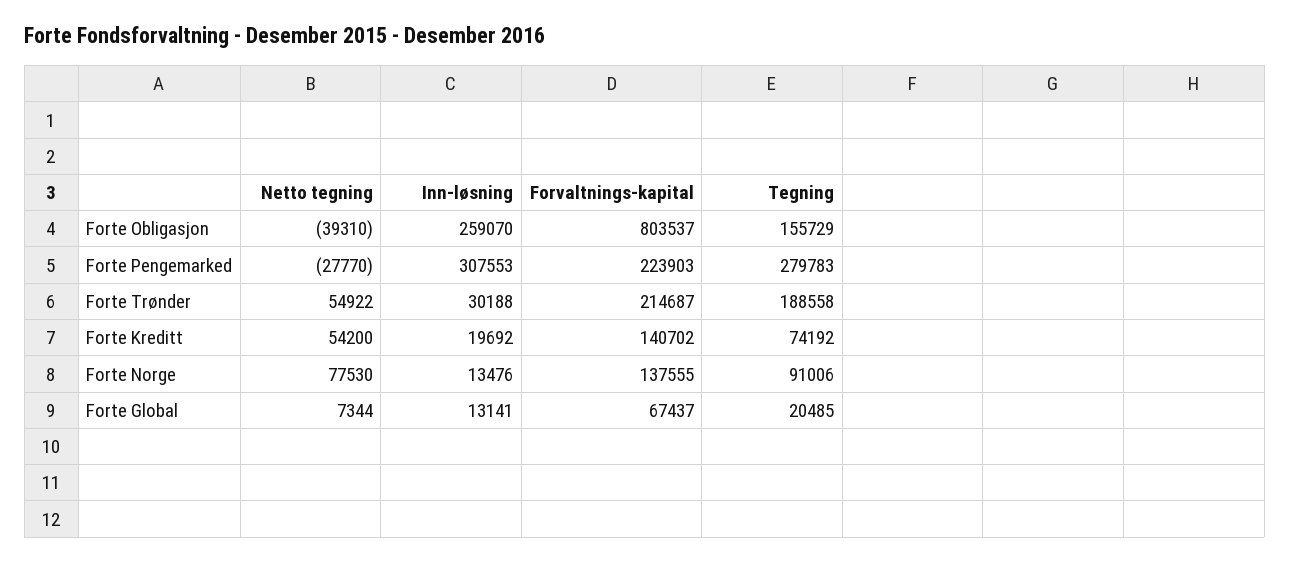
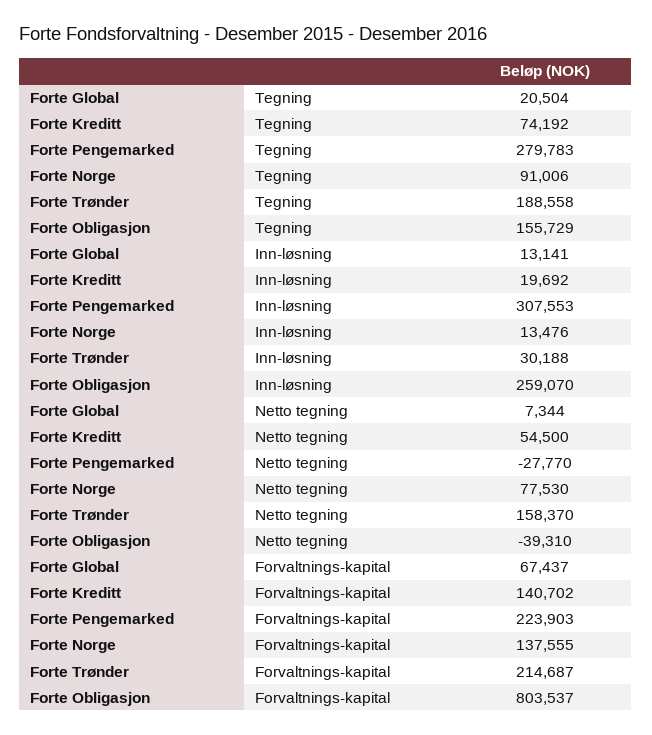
  {
    "Netto tegning": {
      "Forte Obligasjon": -39310,
      "Forte Pengemarked": -27770,
-     "Forte Trønder": 54922,
+     "Forte Trønder": 158370,
-     "Forte Kreditt": 54200,
+     "Forte Kreditt": 54500,
      "Forte Norge": 77530,
      "Forte Global": 7344
    },
    "Inn-løsning": {
      "Forte Obligasjon": 259070,
      "Forte Pengemarked": 307553,
      "Forte Trønder": 30188,
      "Forte Kreditt": 19692,
      "Forte Norge": 13476,
      "Forte Global": 13141
    },
    "Forvaltnings-kapital": {
      "Forte Obligasjon": 803537,
      "Forte Pengemarked": 223903,
      "Forte Trønder": 214687,
      "Forte Kreditt": 140702,
      "Forte Norge": 137555,
      "Forte Global": 67437
    },
    "Tegning": {
      "Forte Obligasjon": 155729,
      "Forte Pengemarked": 279783,
      "Forte Trønder": 188558,
      "Forte Kreditt": 74192,
      "Forte Norge": 91006,
-     "Forte Global": 20485
+     "Forte Global": 20504
    }
  }

